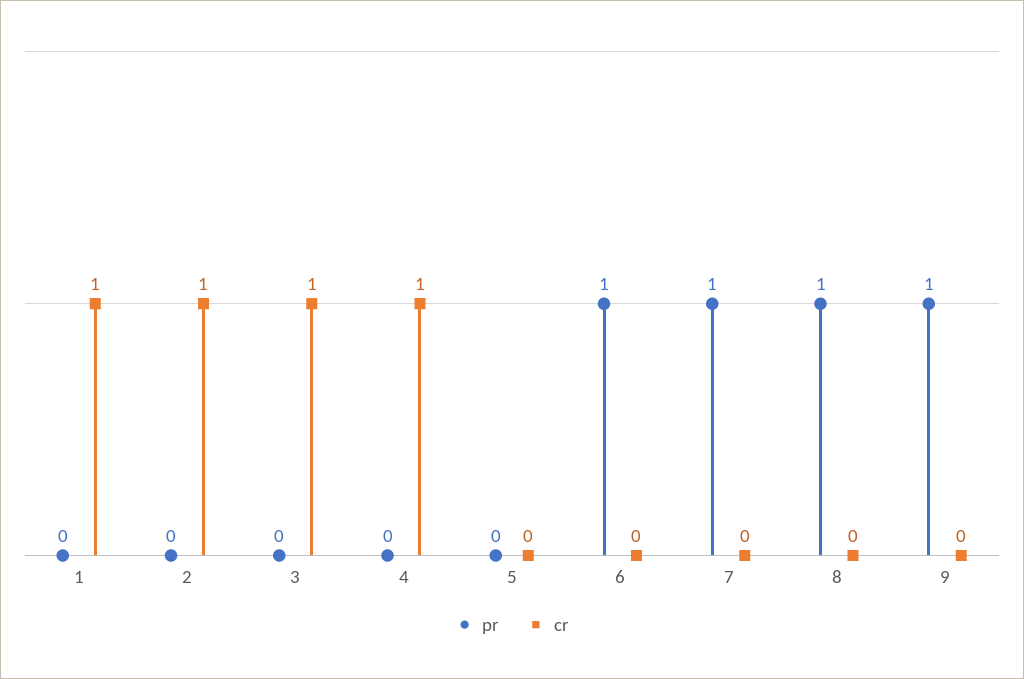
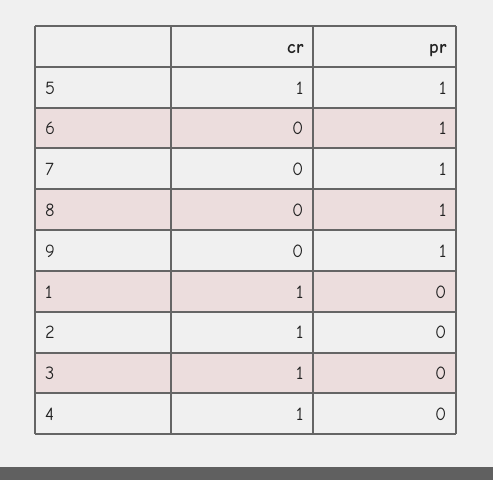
  {
    "pr": {
      "1": 0,
      "2": 0,
      "3": 0,
      "4": 0,
-     "5": 0,
+     "5": 1,
      "6": 1,
      "7": 1,
      "8": 1,
      "9": 1
    },
    "cr": {
      "1": 1,
      "2": 1,
      "3": 1,
      "4": 1,
-     "5": 0,
+     "5": 1,
      "6": 0,
      "7": 0,
      "8": 0,
      "9": 0
    }
  }

